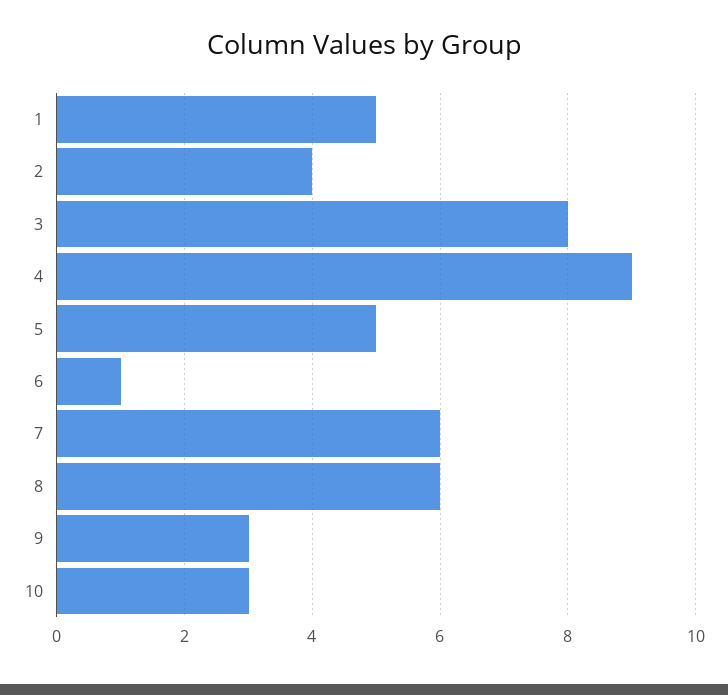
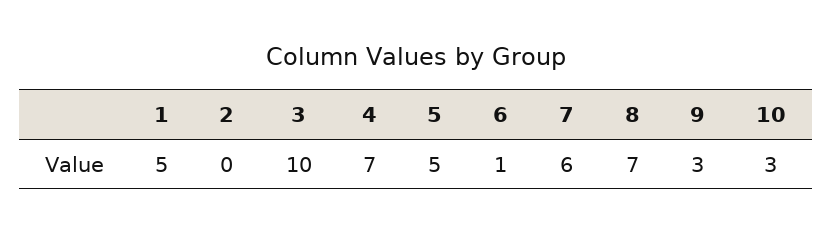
  {
    "1": 5,
-   "2": 4,
+   "2": 0,
-   "3": 8,
+   "3": 10,
-   "4": 9,
+   "4": 7,
    "5": 5,
    "6": 1,
    "7": 6,
-   "8": 6,
+   "8": 7,
    "9": 3,
    "10": 3
  }

